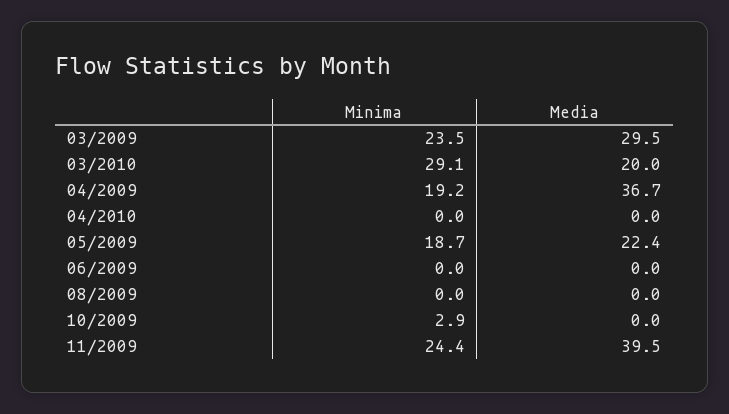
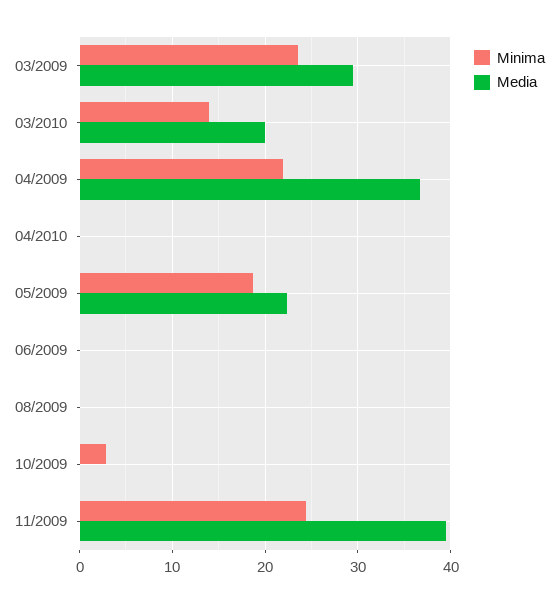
  {
    "Minima": {
      "03/2009": 23.5,
-     "03/2010": 29.1,
+     "03/2010": 14,
-     "04/2009": 19.2,
+     "04/2009": 22,
      "04/2010": 0,
      "05/2009": 18.7,
      "06/2009": 0,
      "08/2009": 0,
      "10/2009": 2.9,
      "11/2009": 24.4
    },
    "Media": {
      "03/2009": 29.5,
      "03/2010": 20,
      "04/2009": 36.7,
      "04/2010": 0,
      "05/2009": 22.4,
      "06/2009": 0,
      "08/2009": 0,
      "10/2009": 0,
      "11/2009": 39.5
    }
  }

